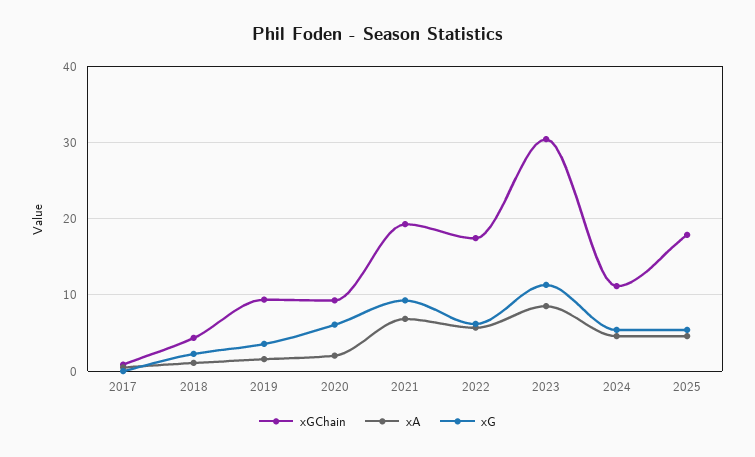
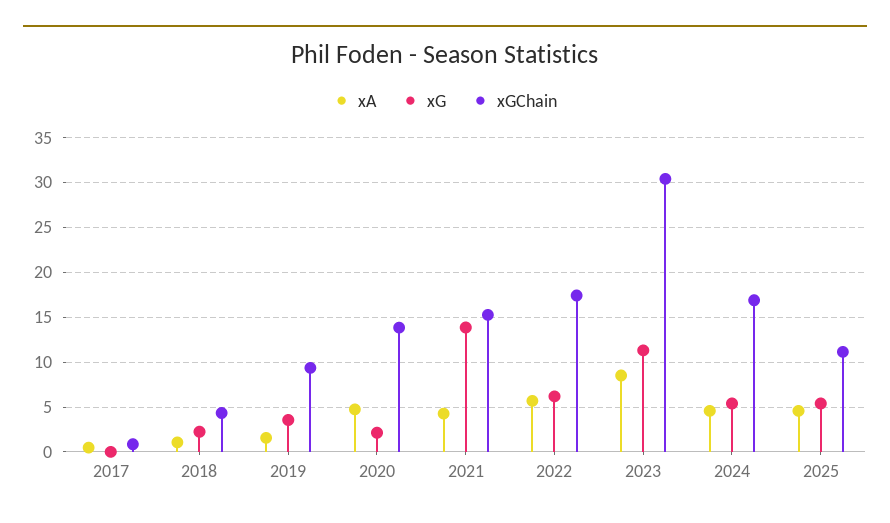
  {
    "xGChain": {
      "2017": 1,
      "2018": 4,
      "2019": 9,
-     "2020": 9,
+     "2020": 14,
-     "2021": 19,
+     "2021": 15,
      "2022": 17,
      "2023": 30,
-     "2024": 11,
+     "2024": 17,
-     "2025": 18
+     "2025": 11
    },
    "xA": {
      "2017": 0,
      "2018": 1,
      "2019": 2,
-     "2020": 2,
+     "2020": 5,
-     "2021": 7,
+     "2021": 4,
      "2022": 6,
      "2023": 9,
      "2024": 5,
      "2025": 5
    },
    "xG": {
      "2017": 0,
      "2018": 2,
      "2019": 4,
-     "2020": 6,
+     "2020": 2,
-     "2021": 9,
+     "2021": 14,
      "2022": 6,
      "2023": 11,
      "2024": 5,
      "2025": 5
    }
  }

